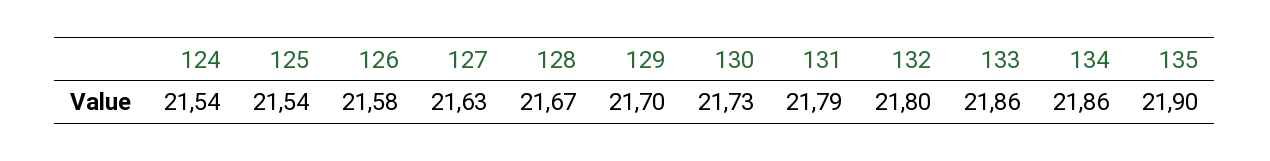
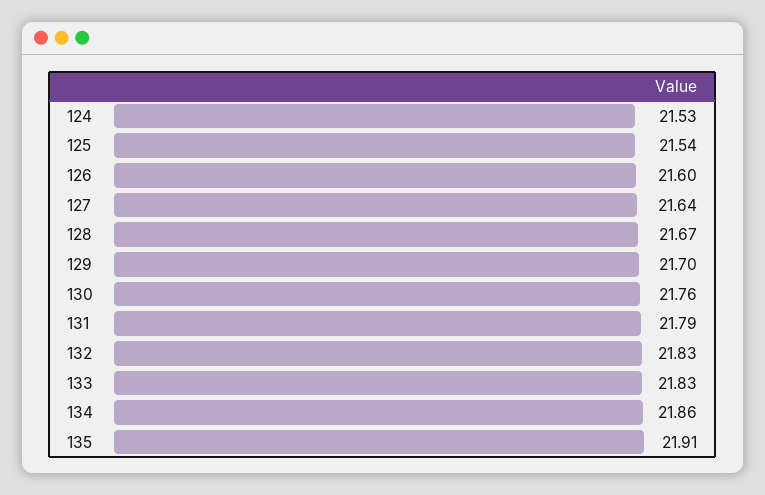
  {
-   "124": 21.54,
+   "124": 21.53,
    "125": 21.54,
-   "126": 21.58,
+   "126": 21.6,
-   "127": 21.63,
+   "127": 21.64,
    "128": 21.67,
    "129": 21.7,
-   "130": 21.73,
+   "130": 21.76,
    "131": 21.79,
-   "132": 21.8,
+   "132": 21.83,
-   "133": 21.86,
+   "133": 21.83,
    "134": 21.86,
-   "135": 21.9
+   "135": 21.91
  }

